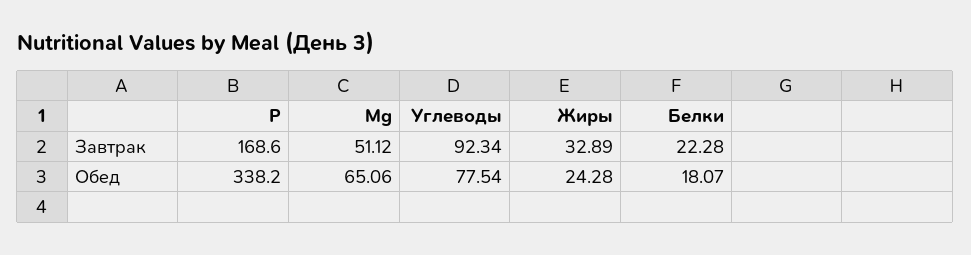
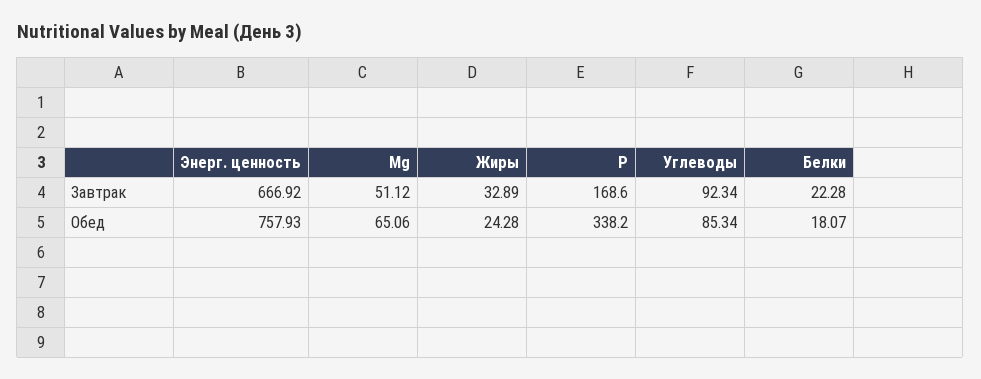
  {
    "P": {
      "Завтрак": 168.6,
      "Обед": 338.2
    },
    "Mg": {
      "Завтрак": 51.12,
      "Обед": 65.06
    },
    "Углеводы": {
      "Завтрак": 92.34,
-     "Обед": 77.54
+     "Обед": 85.34
    },
    "Жиры": {
      "Завтрак": 32.89,
      "Обед": 24.28
    },
    "Белки": {
      "Завтрак": 22.28,
      "Обед": 18.07
-   }
+   },
+   "Энерг. ценность": {
+     "Завтрак": 666.92,
+     "Обед": 757.93
+   }
  }

